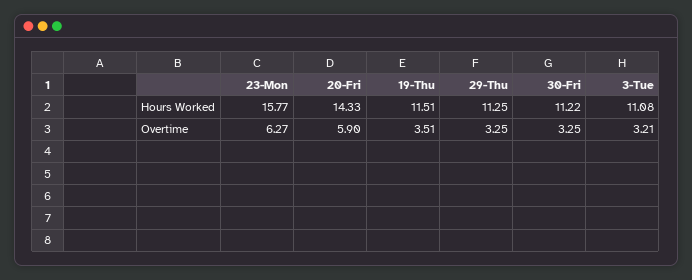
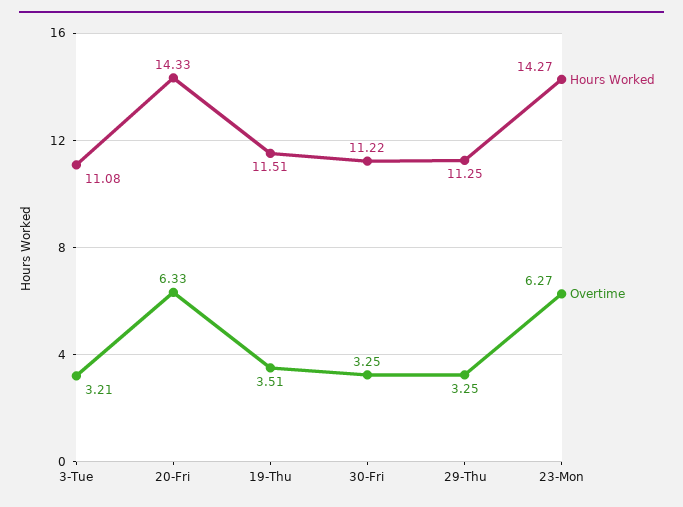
  {
    "Hours Worked": {
-     "23-Mon": 15.77,
+     "23-Mon": 14.27,
      "20-Fri": 14.33,
      "19-Thu": 11.51,
      "29-Thu": 11.25,
      "30-Fri": 11.22,
      "3-Tue": 11.08
    },
    "Overtime": {
      "23-Mon": 6.27,
-     "20-Fri": 5.9,
+     "20-Fri": 6.33,
      "19-Thu": 3.51,
      "29-Thu": 3.25,
      "30-Fri": 3.25,
      "3-Tue": 3.21
    }
  }

